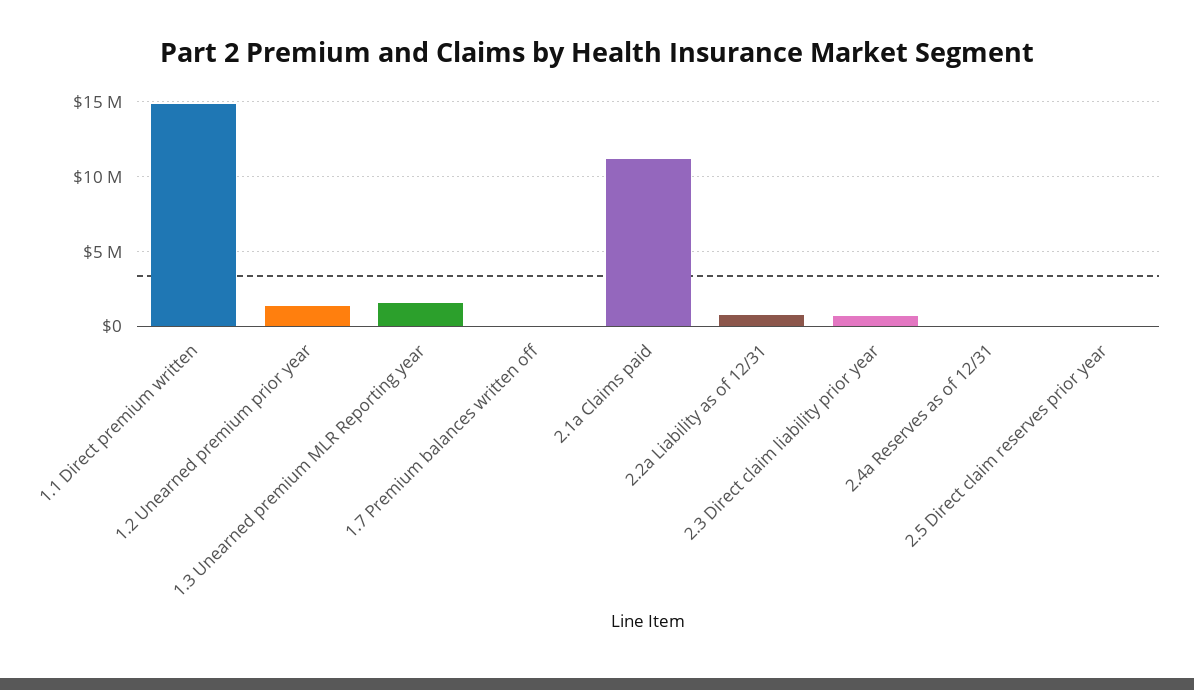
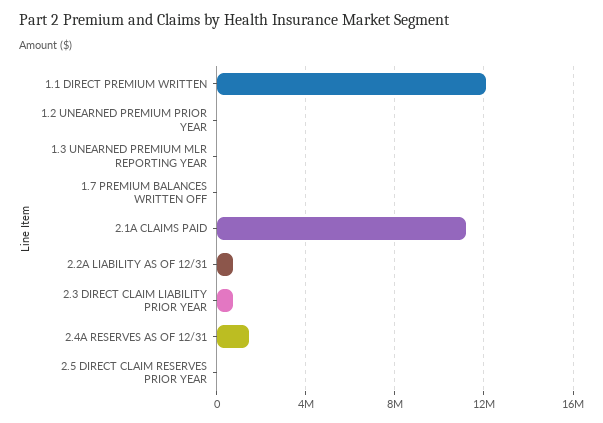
  {
-   "1.1 Direct premium written": 15000000,
+   "1.1 Direct premium written": 12000000,
-   "1.2 Unearned premium prior year": 1500000,
+   "1.2 Unearned premium prior year": 0,
-   "1.3 Unearned premium MLR Reporting year": 1500000,
+   "1.3 Unearned premium MLR Reporting year": 0,
    "1.7 Premium balances written off": 0,
    "2.1a Claims paid": 11000000,
    "2.2a Liability as of 12/31": 1000000,
    "2.3 Direct claim liability prior year": 500000,
-   "2.4a Reserves as of 12/31": 0,
+   "2.4a Reserves as of 12/31": 1500000,
    "2.5 Direct claim reserves prior year": 0
  }

